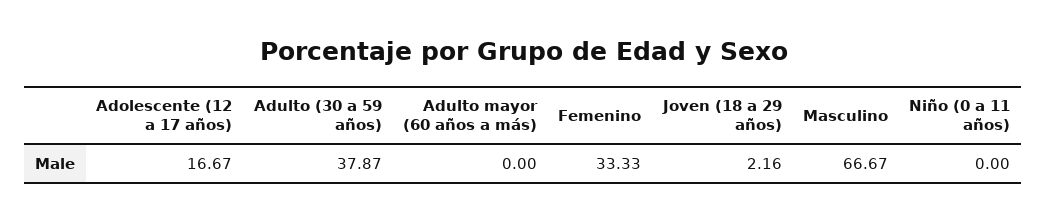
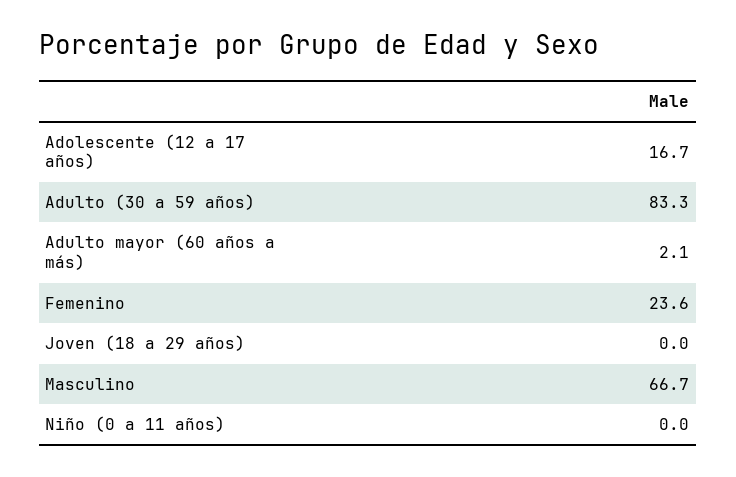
  {
    "Adolescente (12 a 17 años)": 16.67,
-   "Adulto (30 a 59 años)": 37.87,
+   "Adulto (30 a 59 años)": 83.3,
-   "Adulto mayor (60 años a más)": 0,
+   "Adulto mayor (60 años a más)": 2.1,
-   "Femenino": 33.33,
+   "Femenino": 23.6,
-   "Joven (18 a 29 años)": 2.16,
+   "Joven (18 a 29 años)": 0,
    "Masculino": 66.67,
    "Niño (0 a 11 años)": 0
  }

